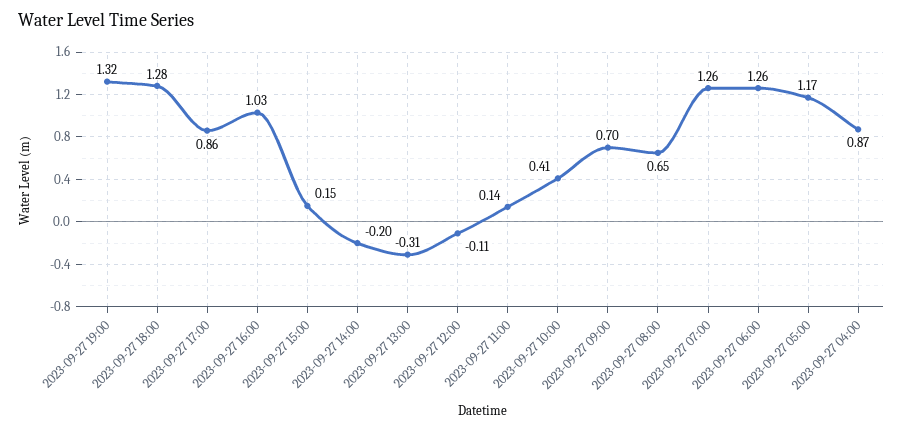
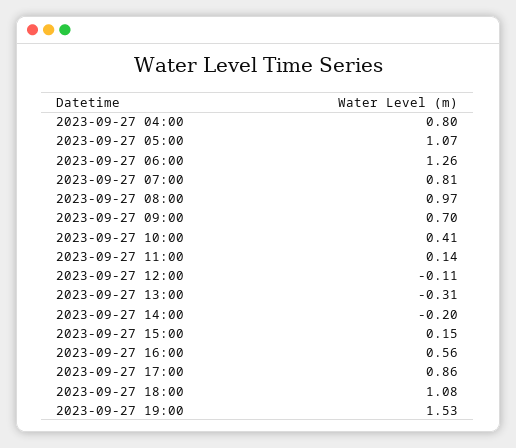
  {
-   "2023-09-27 19:00": 1.32,
+   "2023-09-27 19:00": 1.53,
-   "2023-09-27 18:00": 1.28,
+   "2023-09-27 18:00": 1.08,
    "2023-09-27 17:00": 0.86,
-   "2023-09-27 16:00": 1.03,
+   "2023-09-27 16:00": 0.56,
    "2023-09-27 15:00": 0.15,
    "2023-09-27 14:00": -0.2,
    "2023-09-27 13:00": -0.31,
    "2023-09-27 12:00": -0.11,
    "2023-09-27 11:00": 0.14,
    "2023-09-27 10:00": 0.41,
    "2023-09-27 09:00": 0.7,
-   "2023-09-27 08:00": 0.65,
+   "2023-09-27 08:00": 0.97,
-   "2023-09-27 07:00": 1.26,
+   "2023-09-27 07:00": 0.81,
    "2023-09-27 06:00": 1.26,
-   "2023-09-27 05:00": 1.17,
+   "2023-09-27 05:00": 1.07,
-   "2023-09-27 04:00": 0.87
+   "2023-09-27 04:00": 0.8
  }

